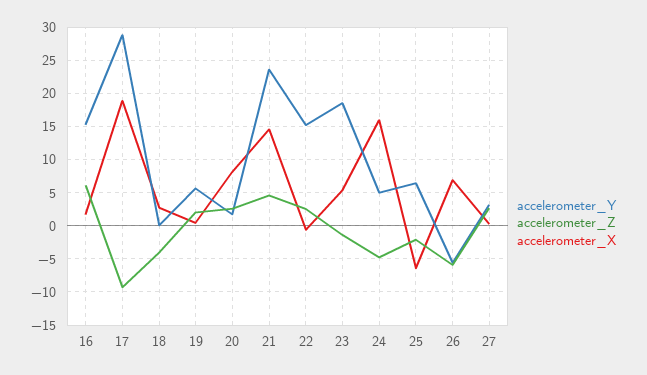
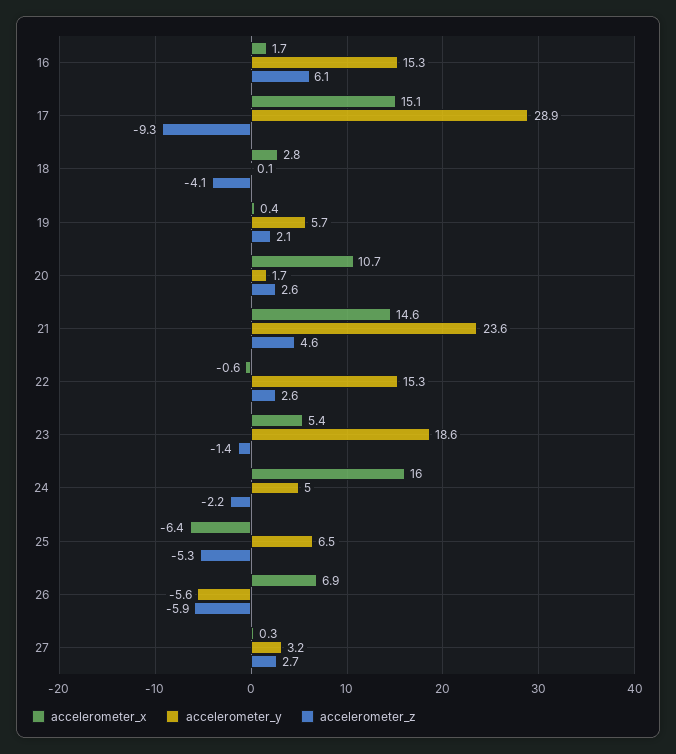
  {
    "accelerometer_Y": {
      "16": 15.3,
      "17": 28.9,
      "18": 0.1,
      "19": 5.7,
      "20": 1.7,
      "21": 23.6,
      "22": 15.3,
      "23": 18.6,
      "24": 5,
      "25": 6.5,
      "26": -5.6,
      "27": 3.2
    },
    "accelerometer_Z": {
      "16": 6.1,
      "17": -9.3,
      "18": -4.1,
      "19": 2.1,
      "20": 2.6,
      "21": 4.6,
      "22": 2.6,
      "23": -1.4,
-     "24": -5,
+     "24": -2.2,
-     "25": -2,
+     "25": -5.3,
      "26": -5.9,
      "27": 2.7
    },
    "accelerometer_X": {
      "16": 1.7,
-     "17": 19,
+     "17": 15.1,
      "18": 2.8,
      "19": 0.4,
-     "20": 8,
+     "20": 10.7,
      "21": 14.6,
      "22": -0.6,
      "23": 5.4,
      "24": 16,
      "25": -6.4,
      "26": 6.9,
      "27": 0.3
    }
  }

